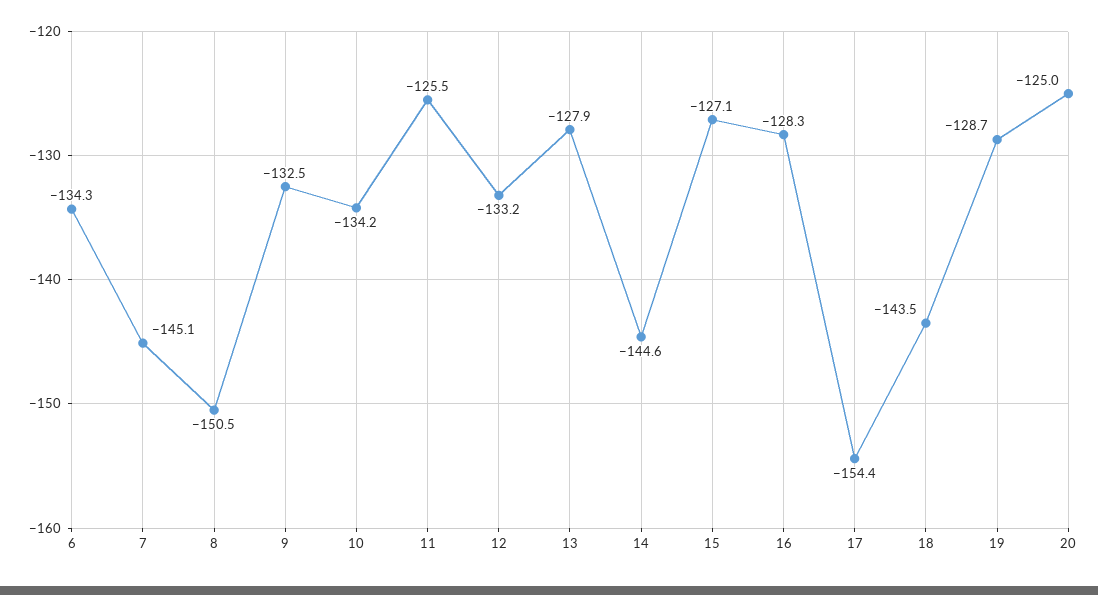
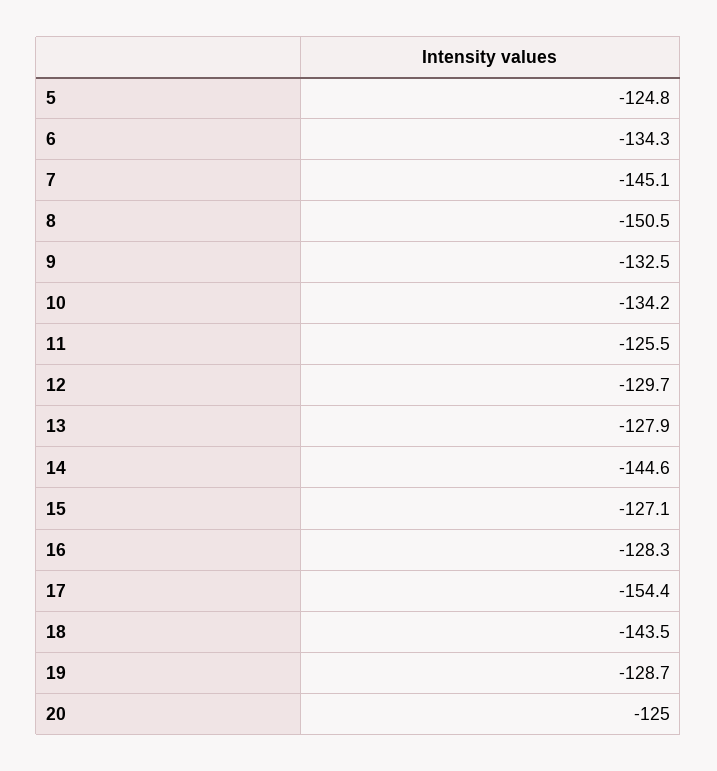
  {
    "6": -134.3,
    "7": -145.1,
    "8": -150.5,
    "9": -132.5,
    "10": -134.2,
    "11": -125.5,
-   "12": -133.2,
+   "12": -129.7,
    "13": -127.9,
    "14": -144.6,
    "15": -127.1,
    "16": -128.3,
    "17": -154.4,
    "18": -143.5,
    "19": -128.7,
-   "20": -125
+   "20": -125,
+   "5": -124.8
  }

